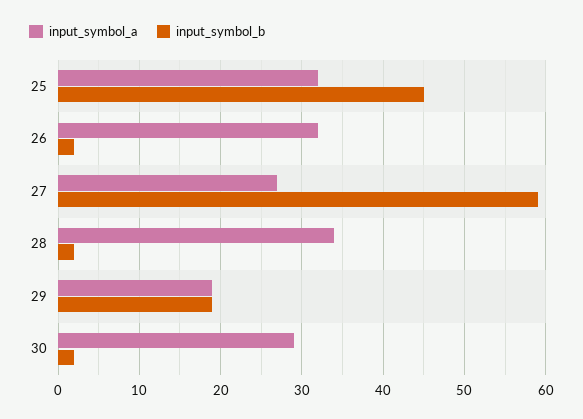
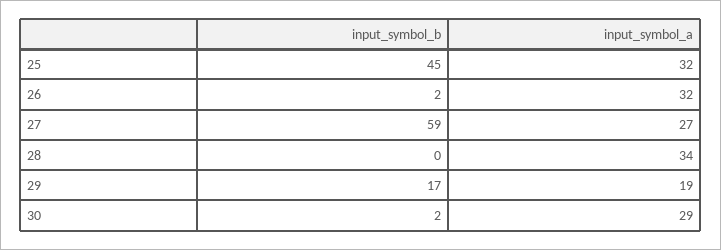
  {
    "input_symbol_a": {
      "25": 32,
      "26": 32,
      "27": 27,
      "28": 34,
      "29": 19,
      "30": 29
    },
    "input_symbol_b": {
      "25": 45,
      "26": 2,
      "27": 59,
-     "28": 2,
+     "28": 0,
-     "29": 19,
+     "29": 17,
      "30": 2
    }
  }

